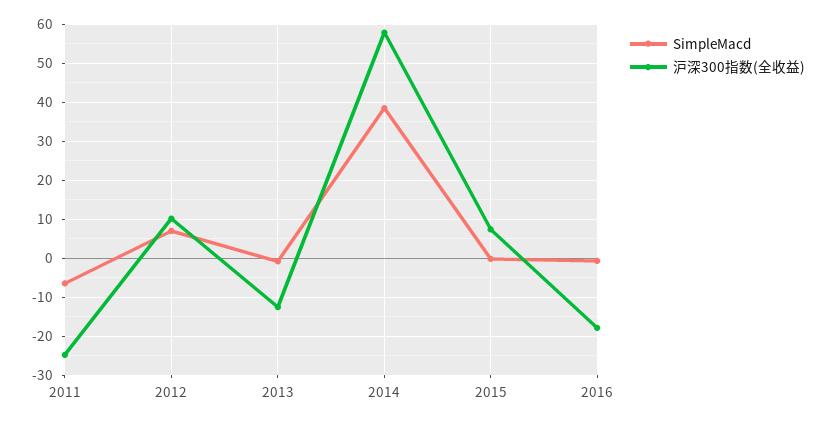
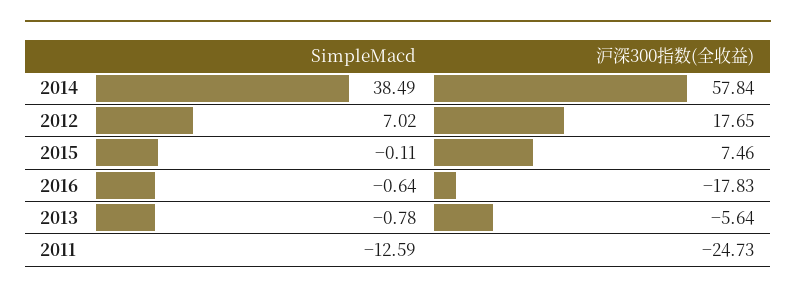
  {
    "SimpleMacd": {
-     "2011": -6,
+     "2011": -12.59,
      "2012": 7.02,
      "2013": -0.78,
      "2014": 38.49,
      "2015": -0.11,
      "2016": -0.64
    },
    "沪深300指数(全收益)": {
      "2011": -24.73,
-     "2012": 10,
+     "2012": 17.65,
-     "2013": -12,
+     "2013": -5.64,
      "2014": 57.84,
      "2015": 7.46,
      "2016": -17.83
    }
  }

